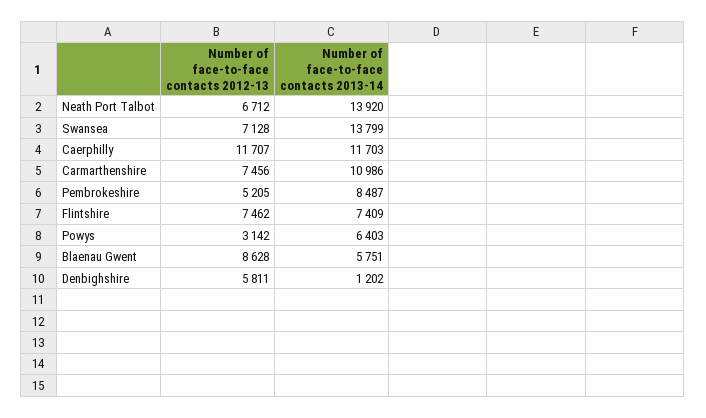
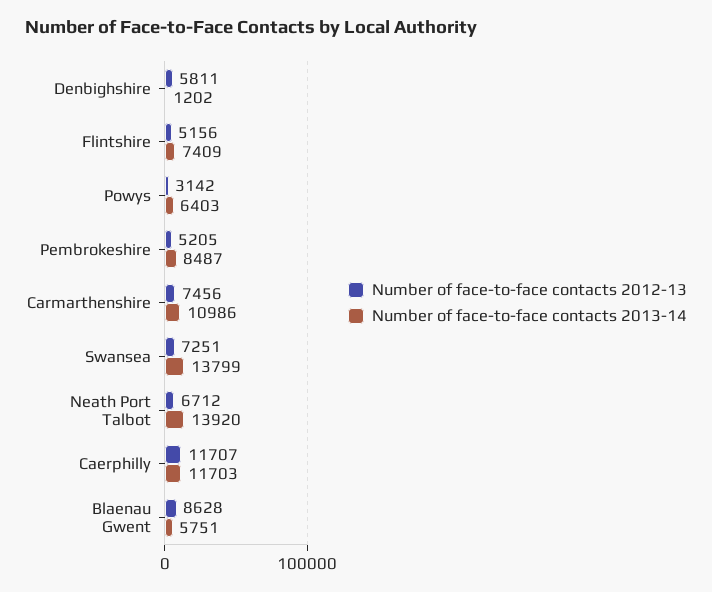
  {
    "Number of face-to-face contacts 2012-13": {
      "Neath Port Talbot": 6712,
-     "Swansea": 7128,
+     "Swansea": 7251,
      "Caerphilly": 11707,
      "Carmarthenshire": 7456,
      "Pembrokeshire": 5205,
-     "Flintshire": 7462,
+     "Flintshire": 5156,
      "Powys": 3142,
      "Blaenau Gwent": 8628,
      "Denbighshire": 5811
    },
    "Number of face-to-face contacts 2013-14": {
      "Neath Port Talbot": 13920,
      "Swansea": 13799,
      "Caerphilly": 11703,
      "Carmarthenshire": 10986,
      "Pembrokeshire": 8487,
      "Flintshire": 7409,
      "Powys": 6403,
      "Blaenau Gwent": 5751,
      "Denbighshire": 1202
    }
  }

